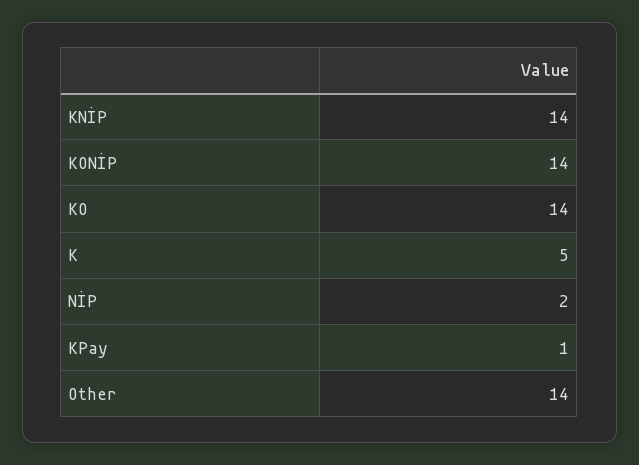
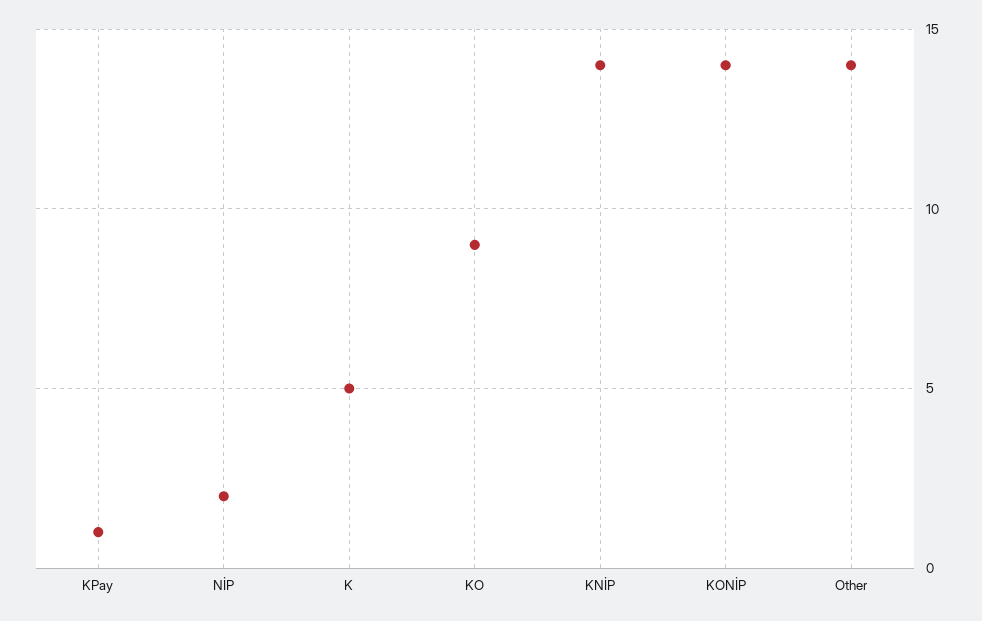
  {
    "KNİP": 14,
    "KONİP": 14,
-   "KO": 14,
+   "KO": 9,
    "K": 5,
    "NİP": 2,
    "KPay": 1,
    "Other": 14
  }

